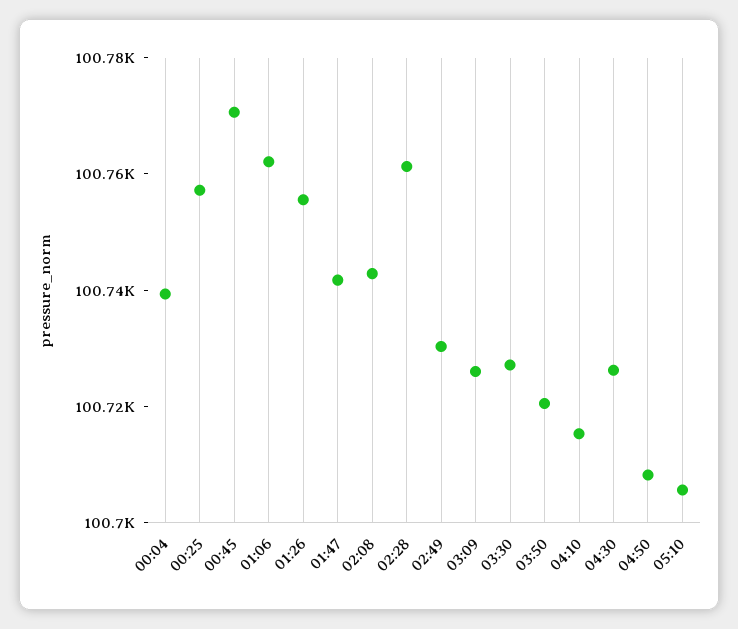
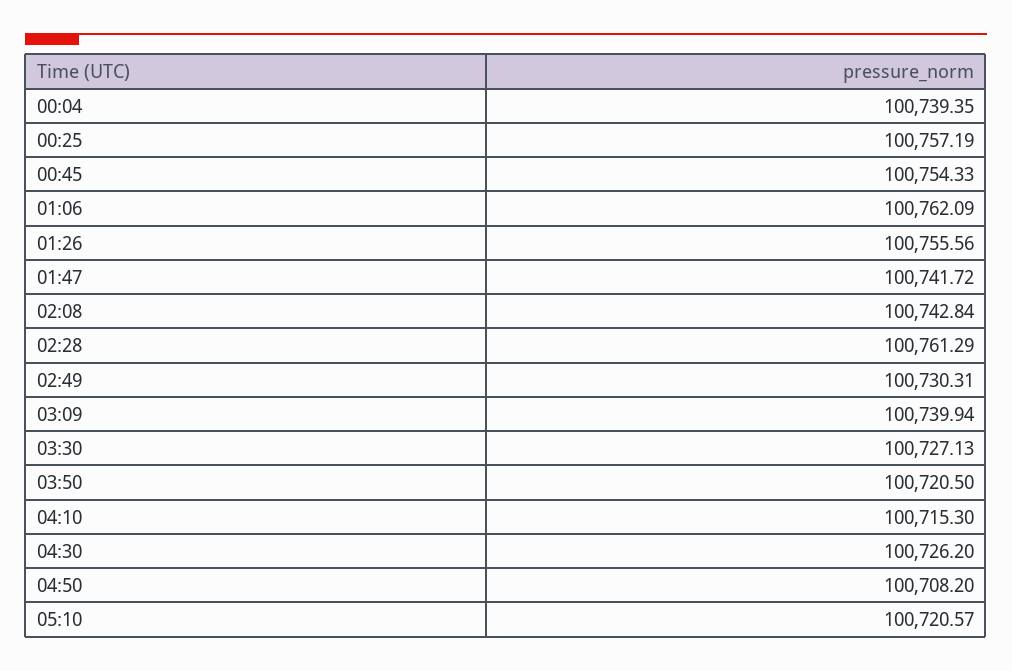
  {
    "00:04": 100739.35,
    "00:25": 100757.19,
-   "00:45": 100770,
+   "00:45": 100754.33,
    "01:06": 100762.09,
    "01:26": 100755.56,
    "01:47": 100741.72,
    "02:08": 100742.84,
    "02:28": 100761.29,
    "02:49": 100730.31,
-   "03:09": 100725,
+   "03:09": 100739.94,
    "03:30": 100727.13,
    "03:50": 100720.5,
    "04:10": 100715.3,
    "04:30": 100726.2,
    "04:50": 100708.2,
-   "05:10": 100705
+   "05:10": 100720.57
  }

